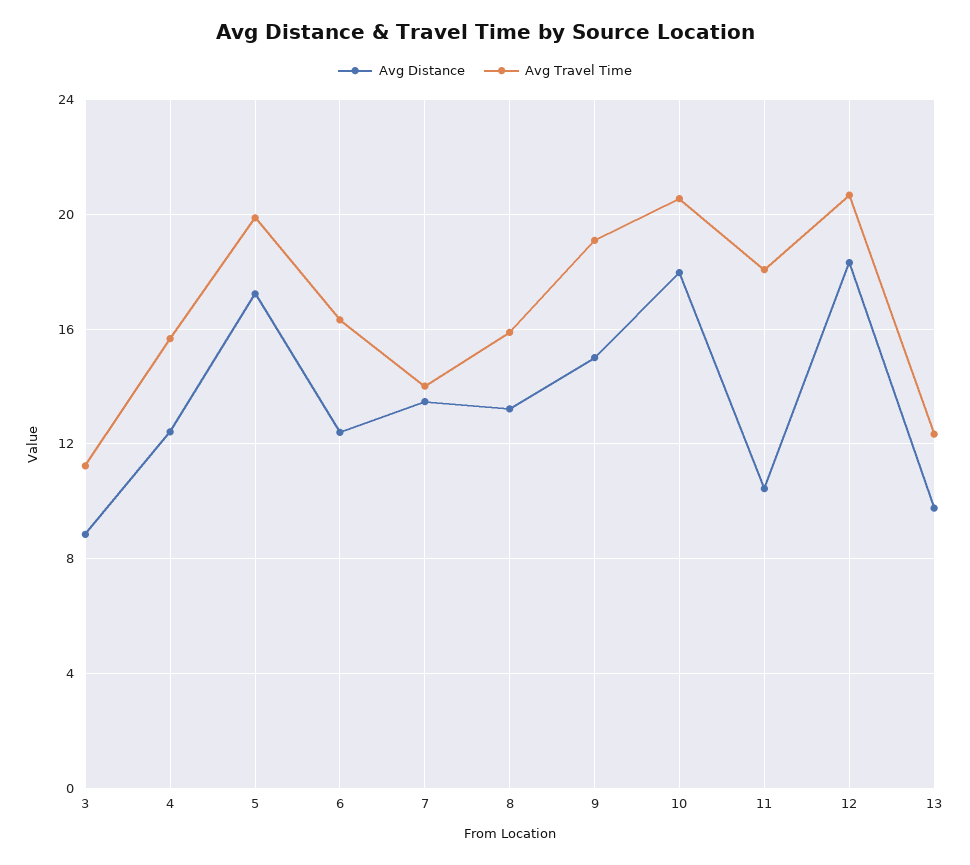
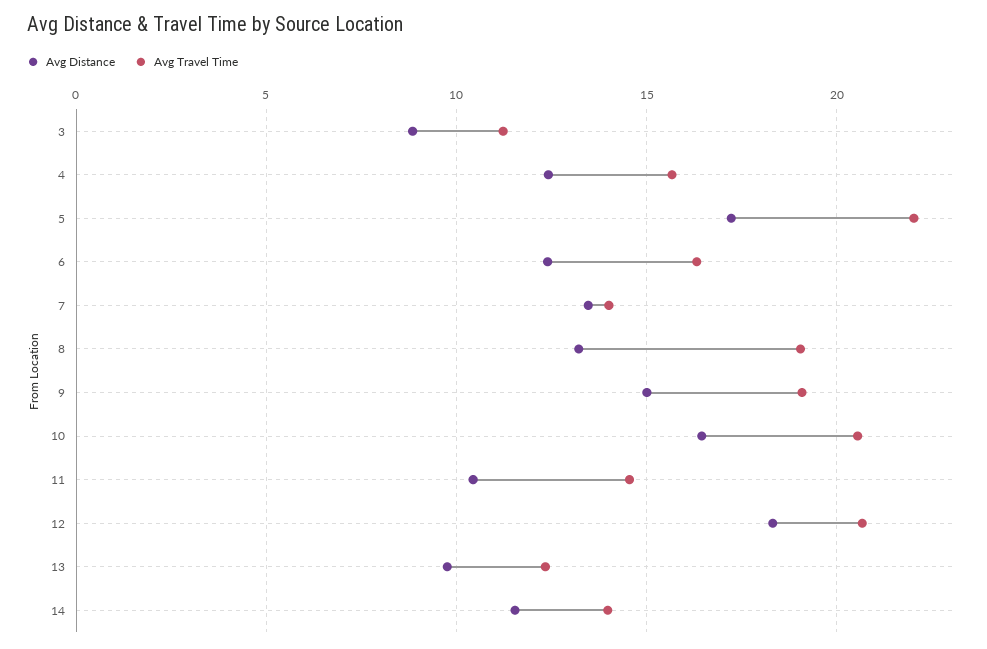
  {
    "Avg Distance": {
      "3": 9,
      "4": 12.5,
      "5": 17,
      "6": 12.5,
      "7": 13.5,
      "8": 13,
      "9": 15,
-     "10": 18,
+     "10": 16.5,
      "11": 10.5,
      "12": 18.5,
-     "13": 10
+     "13": 10,
+     "14": 11.5
    },
    "Avg Travel Time": {
      "3": 11,
      "4": 15.5,
-     "5": 20,
+     "5": 22,
      "6": 16.5,
      "7": 14,
-     "8": 16,
+     "8": 19,
      "9": 19,
      "10": 20.5,
-     "11": 18,
+     "11": 14.5,
      "12": 20.5,
-     "13": 12.5
+     "13": 12.5,
+     "14": 14
    }
  }

